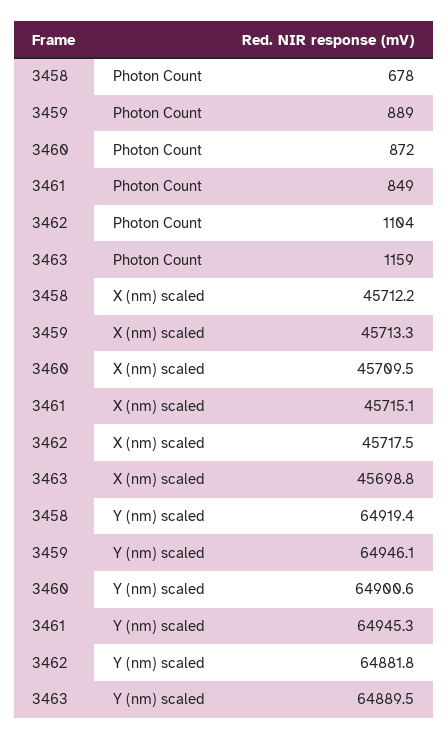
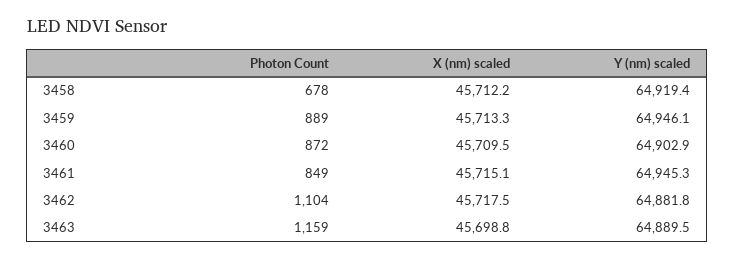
  {
    "3458": {
      "Photon Count": 678,
      "X (nm) scaled": 45712.2,
      "Y (nm) scaled": 64919.4
    },
    "3459": {
      "Photon Count": 889,
      "X (nm) scaled": 45713.3,
      "Y (nm) scaled": 64946.1
    },
    "3460": {
      "Photon Count": 872,
      "X (nm) scaled": 45709.5,
-     "Y (nm) scaled": 64900.6
+     "Y (nm) scaled": 64902.9
    },
    "3461": {
      "Photon Count": 849,
      "X (nm) scaled": 45715.1,
      "Y (nm) scaled": 64945.3
    },
    "3462": {
      "Photon Count": 1104,
      "X (nm) scaled": 45717.5,
      "Y (nm) scaled": 64881.8
    },
    "3463": {
      "Photon Count": 1159,
      "X (nm) scaled": 45698.8,
      "Y (nm) scaled": 64889.5
    }
  }

